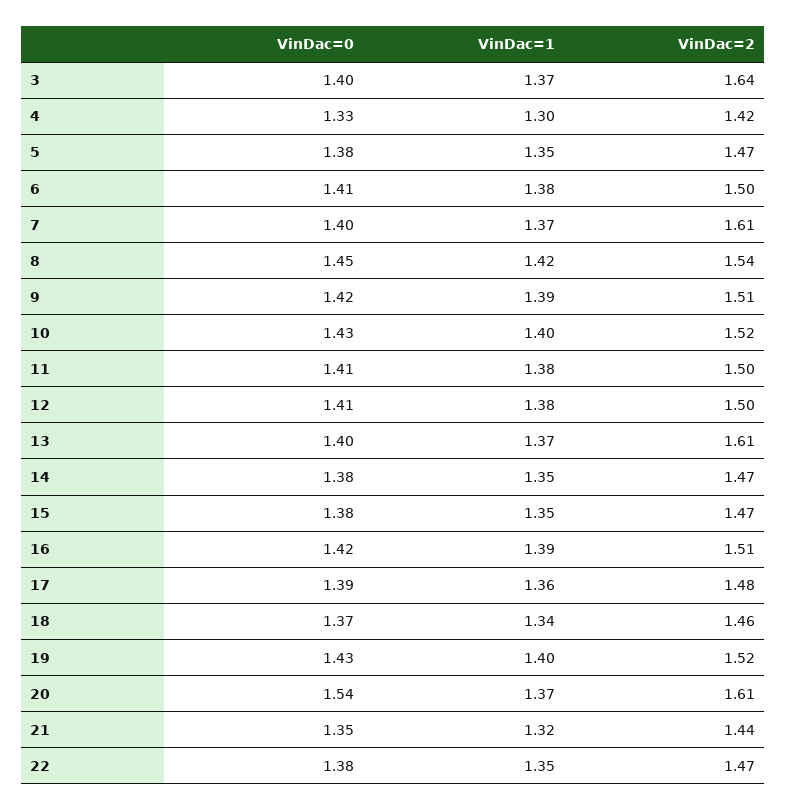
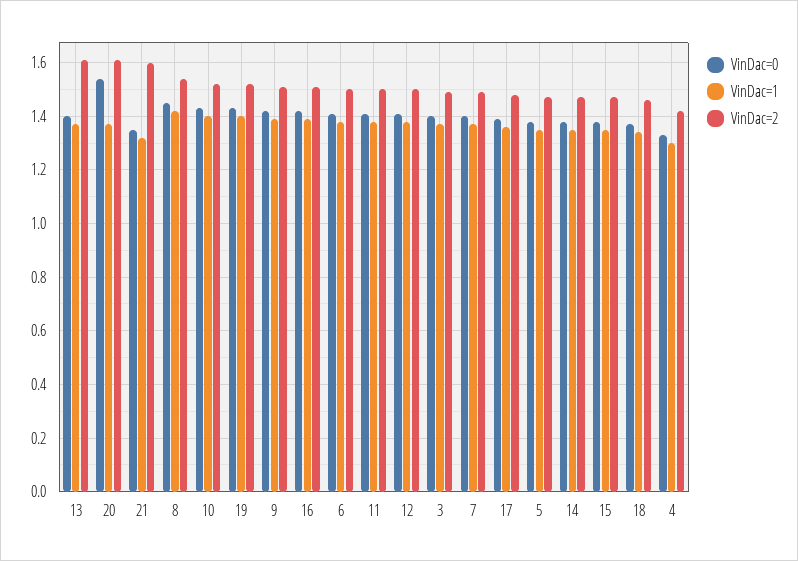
  {
    "VinDac=0": {
      "3": 1.4,
      "4": 1.33,
      "5": 1.38,
      "6": 1.41,
      "7": 1.4,
      "8": 1.45,
      "9": 1.42,
      "10": 1.43,
      "11": 1.41,
      "12": 1.41,
      "13": 1.4,
      "14": 1.38,
      "15": 1.38,
      "16": 1.42,
      "17": 1.39,
      "18": 1.37,
      "19": 1.43,
      "20": 1.54,
-     "21": 1.35,
+     "21": 1.35
-     "22": 1.38
    },
    "VinDac=1": {
      "3": 1.37,
      "4": 1.3,
      "5": 1.35,
      "6": 1.38,
      "7": 1.37,
      "8": 1.42,
      "9": 1.39,
      "10": 1.4,
      "11": 1.38,
      "12": 1.38,
      "13": 1.37,
      "14": 1.35,
      "15": 1.35,
      "16": 1.39,
      "17": 1.36,
      "18": 1.34,
      "19": 1.4,
      "20": 1.37,
-     "21": 1.32,
+     "21": 1.32
-     "22": 1.35
    },
    "VinDac=2": {
-     "3": 1.64,
+     "3": 1.5,
      "4": 1.42,
      "5": 1.47,
      "6": 1.5,
-     "7": 1.61,
+     "7": 1.5,
      "8": 1.54,
      "9": 1.51,
      "10": 1.52,
      "11": 1.5,
      "12": 1.5,
      "13": 1.61,
      "14": 1.47,
      "15": 1.47,
      "16": 1.51,
      "17": 1.48,
      "18": 1.46,
      "19": 1.52,
      "20": 1.61,
-     "21": 1.44,
+     "21": 1.6
-     "22": 1.47
    }
  }

